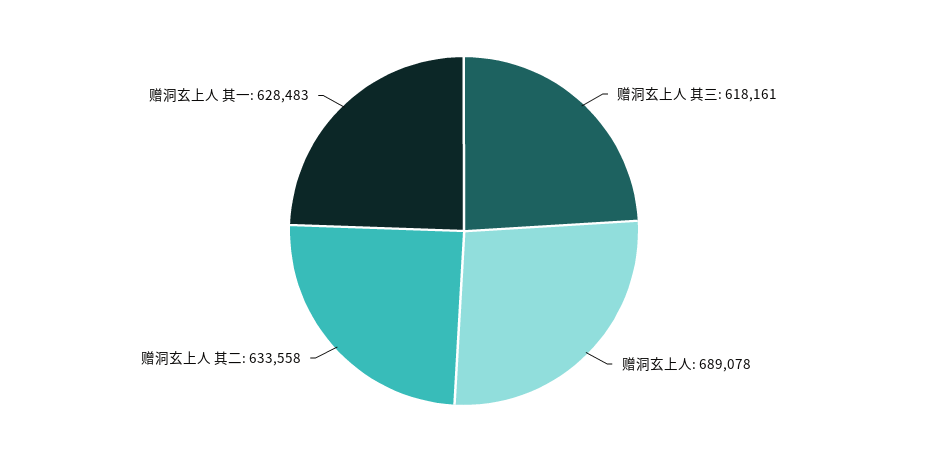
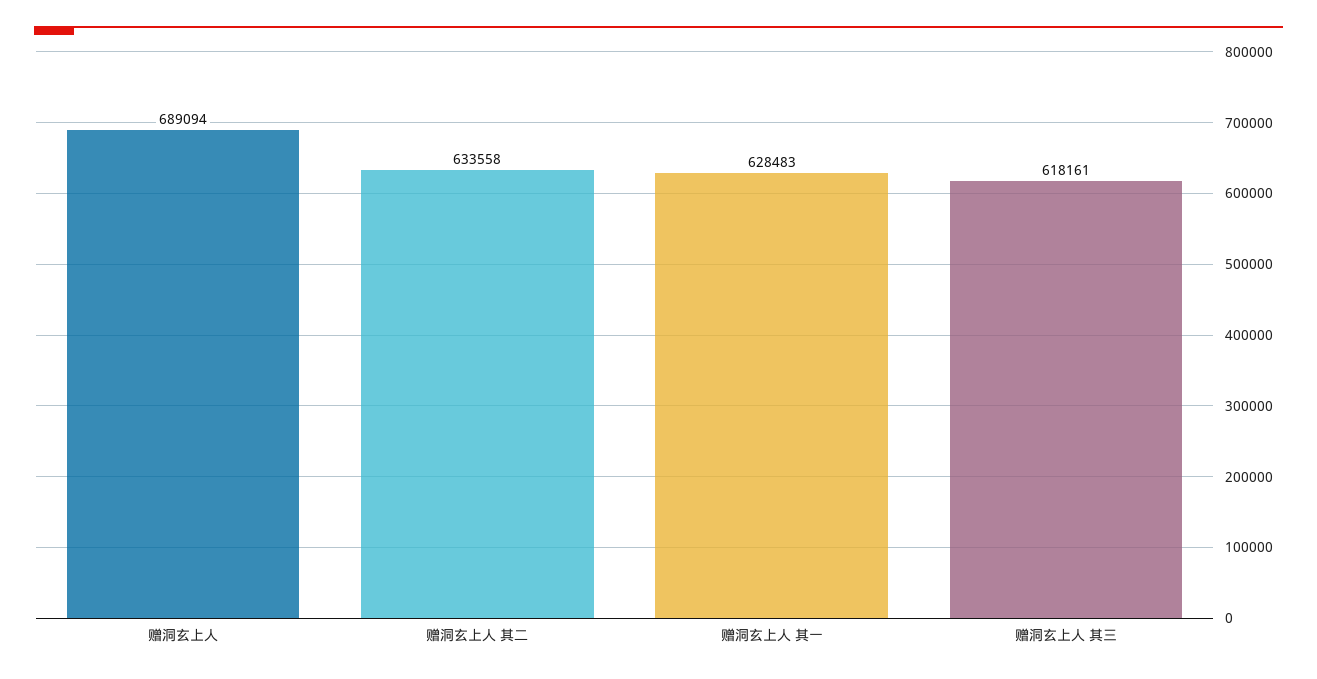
  {
    "赠洞玄上人 其三": 618161,
-   "赠洞玄上人": 689078,
+   "赠洞玄上人": 689094,
    "赠洞玄上人 其二": 633558,
    "赠洞玄上人 其一": 628483
  }

